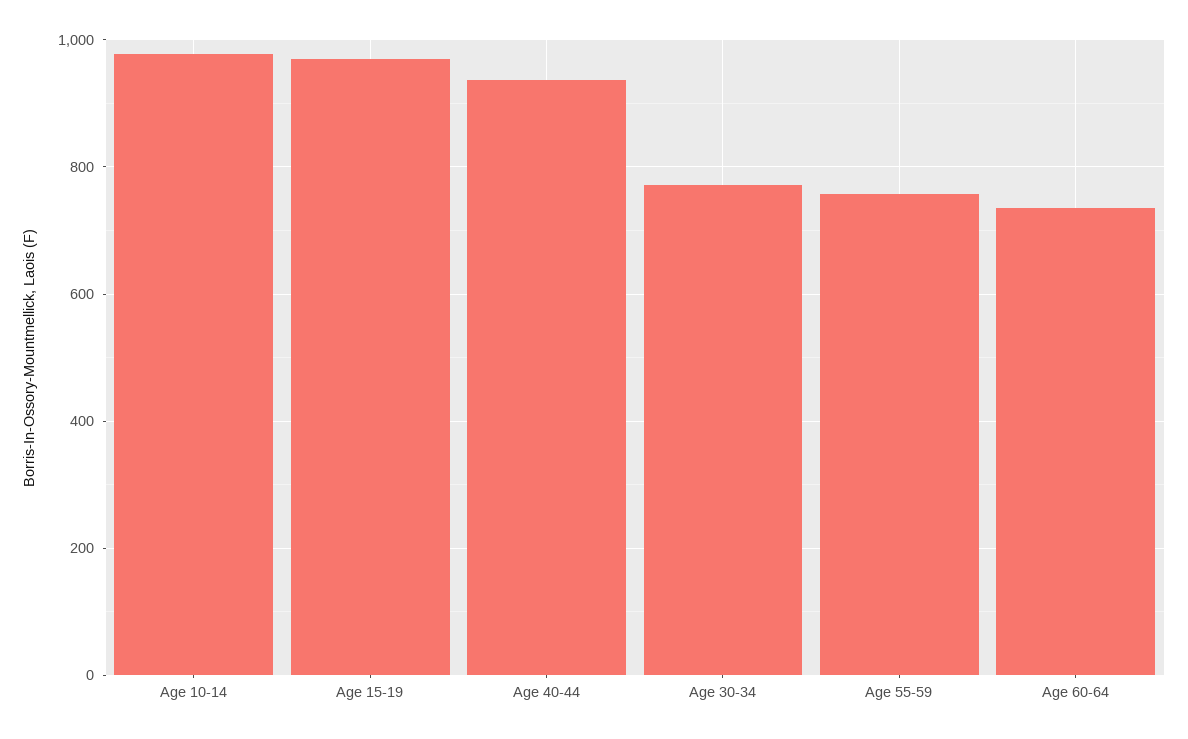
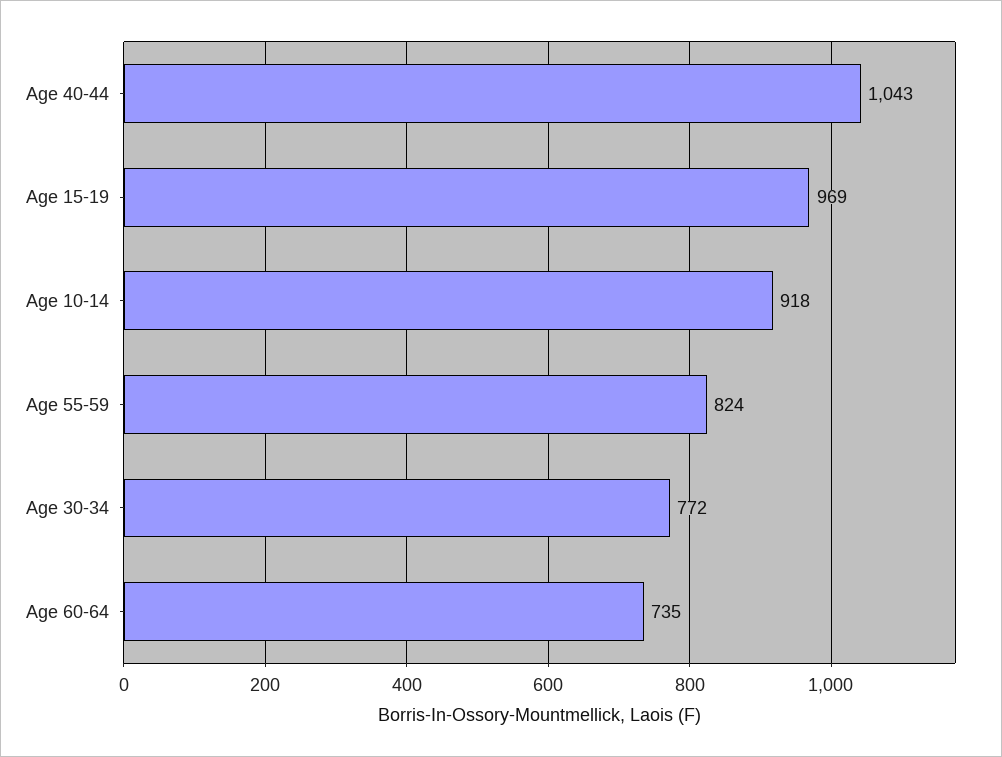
  {
-   "Age 10-14": 980,
+   "Age 10-14": 918,
    "Age 15-19": 969,
-   "Age 40-44": 940,
+   "Age 40-44": 1043,
    "Age 30-34": 772,
-   "Age 55-59": 760,
+   "Age 55-59": 824,
    "Age 60-64": 735
  }

